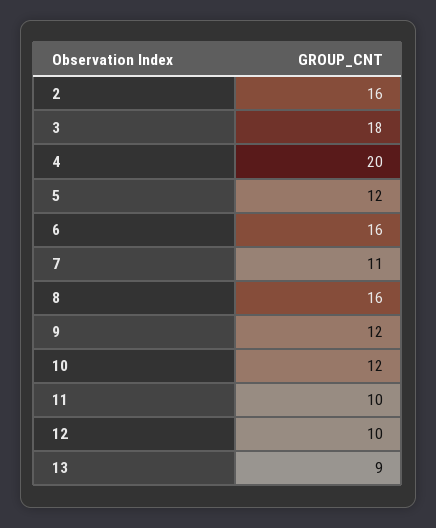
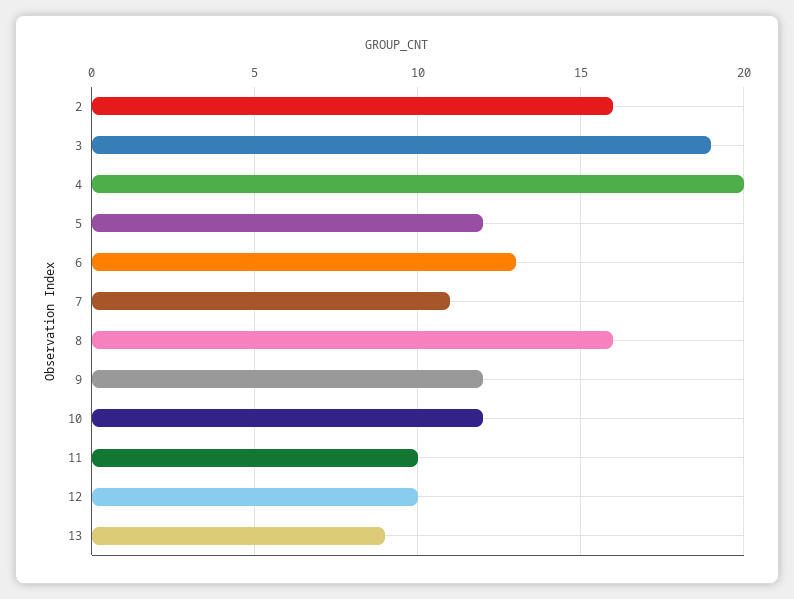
  {
    "2": 16,
-   "3": 18,
+   "3": 19,
    "4": 20,
    "5": 12,
-   "6": 16,
+   "6": 13,
    "7": 11,
    "8": 16,
    "9": 12,
    "10": 12,
    "11": 10,
    "12": 10,
    "13": 9
  }

